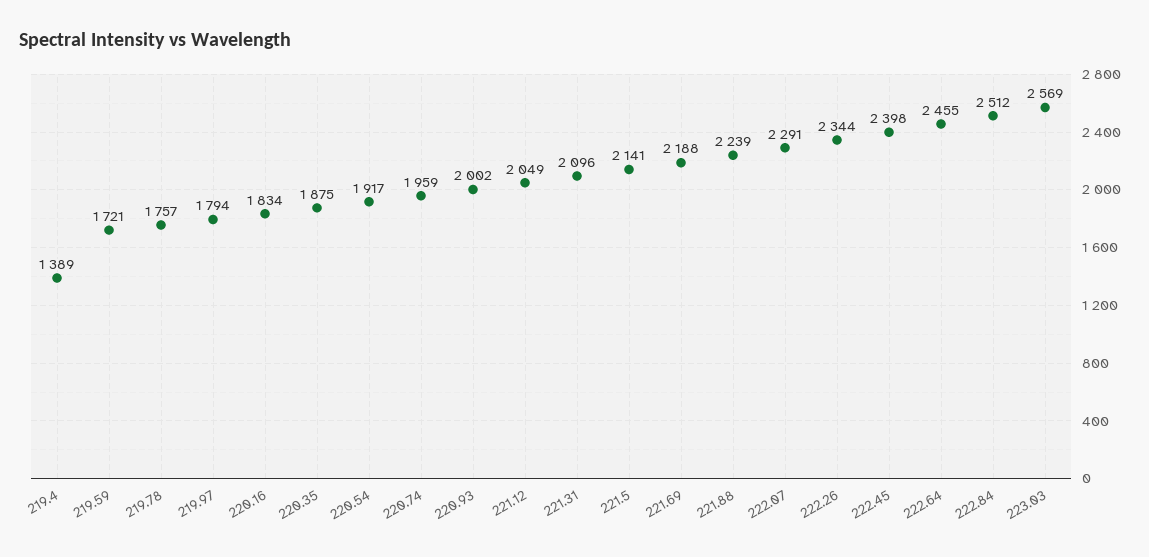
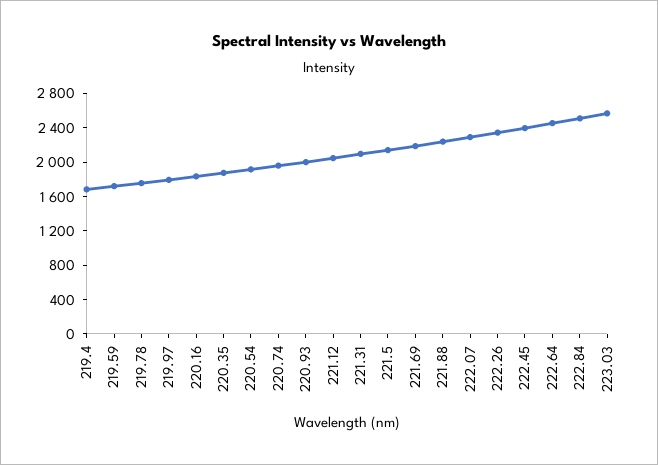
  {
-   "219.4": 1389,
+   "219.4": 1700,
    "219.59": 1721,
    "219.78": 1757,
    "219.97": 1794,
    "220.16": 1834,
    "220.35": 1875,
    "220.54": 1917,
    "220.74": 1959,
    "220.93": 2002,
    "221.12": 2049,
    "221.31": 2096,
    "221.5": 2141,
    "221.69": 2188,
    "221.88": 2239,
    "222.07": 2291,
    "222.26": 2344,
    "222.45": 2398,
    "222.64": 2455,
    "222.84": 2512,
    "223.03": 2569
  }

